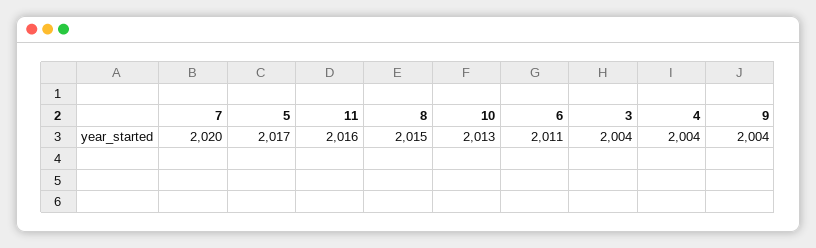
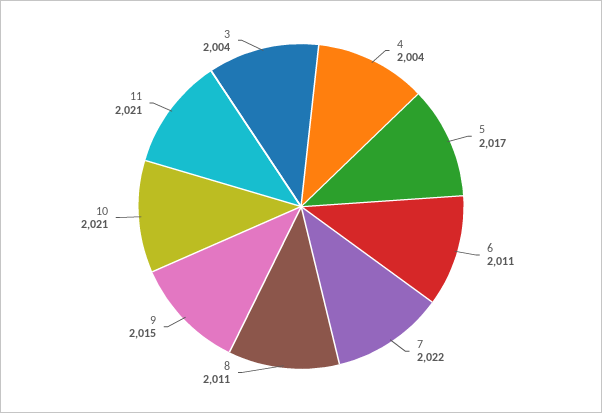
  {
-   "7": 2020,
+   "7": 2022,
    "5": 2017,
-   "11": 2016,
+   "11": 2021,
-   "8": 2015,
+   "8": 2011,
-   "10": 2013,
+   "10": 2021,
    "6": 2011,
    "3": 2004,
    "4": 2004,
-   "9": 2004
+   "9": 2015
  }

